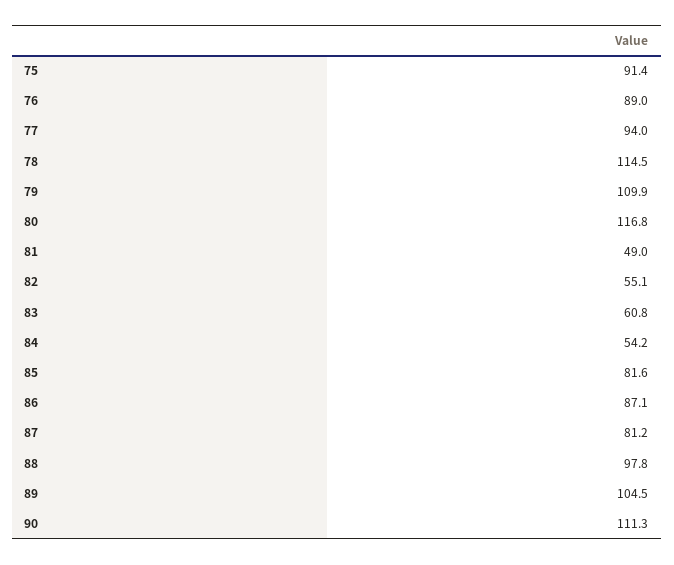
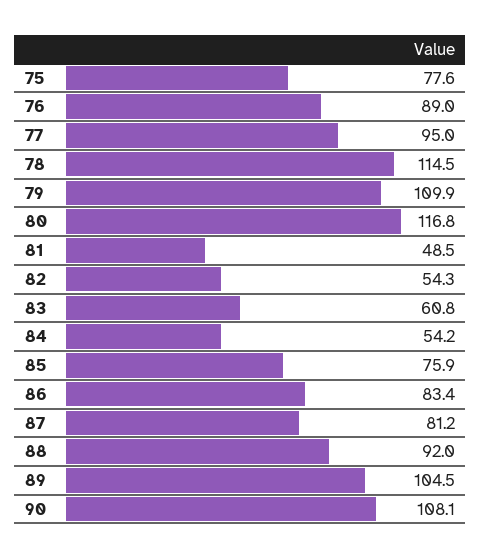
  {
-   "75": 91.4,
+   "75": 77.6,
    "76": 89,
-   "77": 94,
+   "77": 95,
    "78": 114.5,
    "79": 109.9,
    "80": 116.8,
-   "81": 49,
+   "81": 48.5,
-   "82": 55.1,
+   "82": 54.3,
    "83": 60.8,
    "84": 54.2,
-   "85": 81.6,
+   "85": 75.9,
-   "86": 87.1,
+   "86": 83.4,
    "87": 81.2,
-   "88": 97.8,
+   "88": 92,
    "89": 104.5,
-   "90": 111.3
+   "90": 108.1
  }

